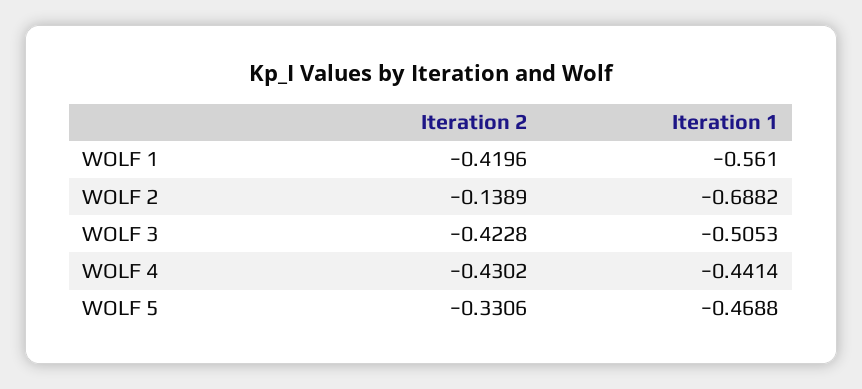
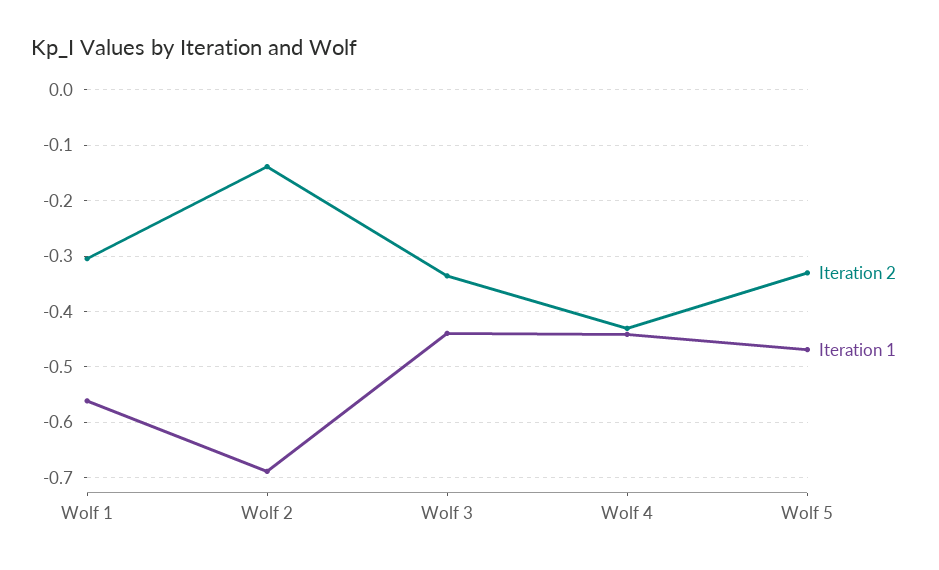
  {
    "Iteration 2": {
-     "WOLF 1": -0.4196,
+     "WOLF 1": -0.3,
      "WOLF 2": -0.1389,
-     "WOLF 3": -0.4228,
+     "WOLF 3": -0.34,
      "WOLF 4": -0.4302,
      "WOLF 5": -0.3306
    },
    "Iteration 1": {
      "WOLF 1": -0.561,
      "WOLF 2": -0.6882,
-     "WOLF 3": -0.5053,
+     "WOLF 3": -0.44,
      "WOLF 4": -0.4414,
      "WOLF 5": -0.4688
    }
  }

